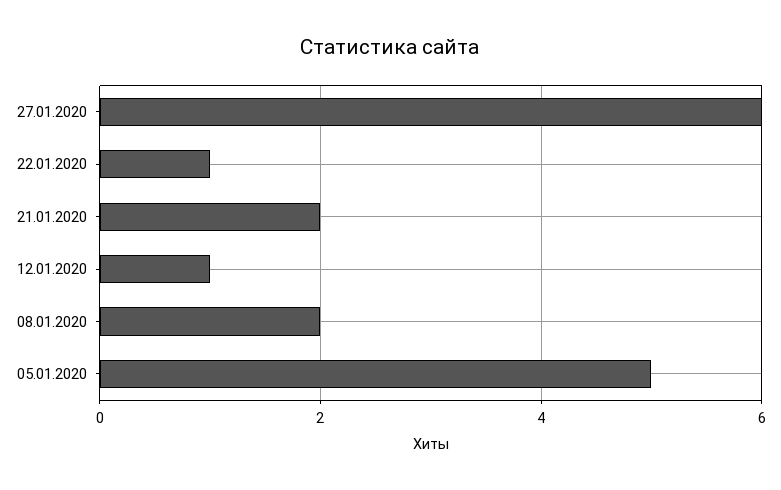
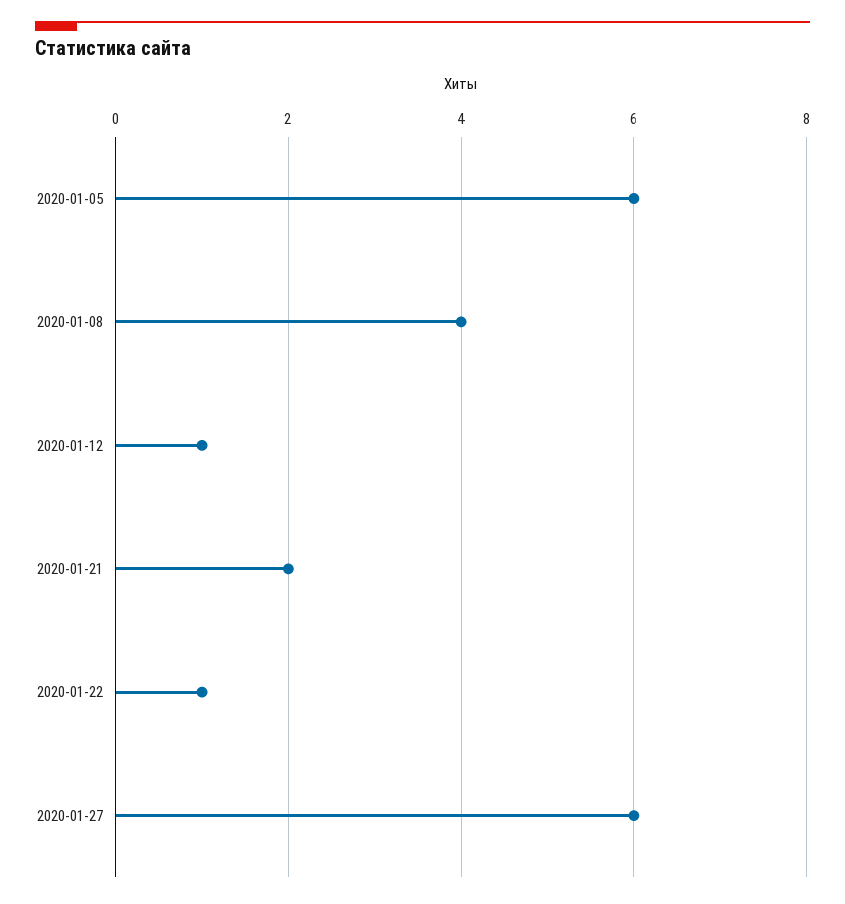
  {
    "27.01.2020": 6,
    "22.01.2020": 1,
    "21.01.2020": 2,
    "12.01.2020": 1,
-   "08.01.2020": 2,
+   "08.01.2020": 4,
-   "05.01.2020": 5
+   "05.01.2020": 6
  }

